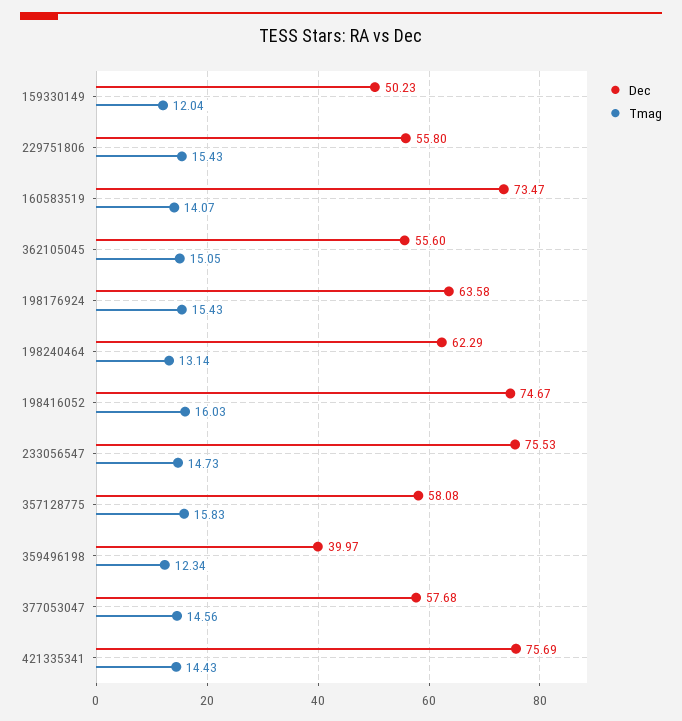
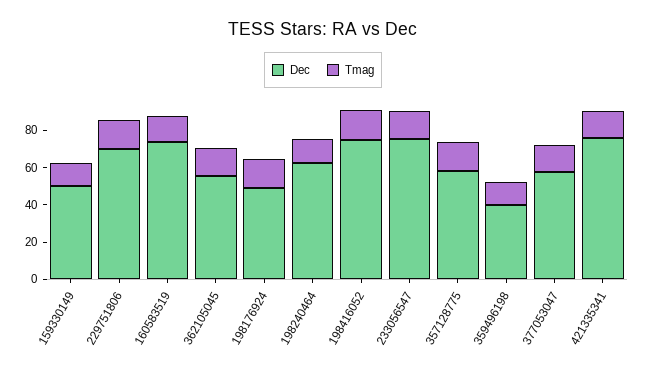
  {
    "Dec": {
      "159330149": 50.23,
-     "229751806": 55.8,
+     "229751806": 70,
      "160583519": 73.47,
      "362105045": 55.6,
-     "198176924": 63.58,
+     "198176924": 50,
      "198240464": 62.29,
      "198416052": 74.67,
      "233056547": 75.53,
      "357128775": 58.08,
      "359496198": 39.97,
      "377053047": 57.68,
      "421335341": 75.69
    },
    "Tmag": {
      "159330149": 12.04,
      "229751806": 15.43,
      "160583519": 14.07,
      "362105045": 15.05,
      "198176924": 15.43,
      "198240464": 13.14,
      "198416052": 16.03,
      "233056547": 14.73,
      "357128775": 15.83,
      "359496198": 12.34,
      "377053047": 14.56,
      "421335341": 14.43
    }
  }

